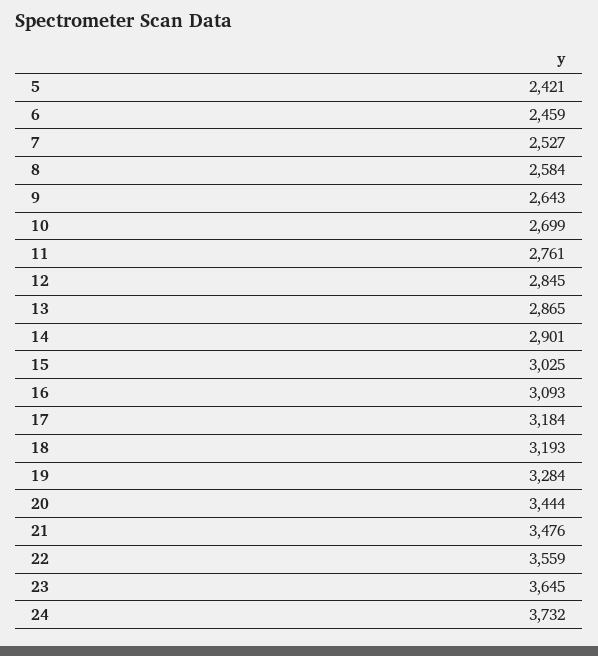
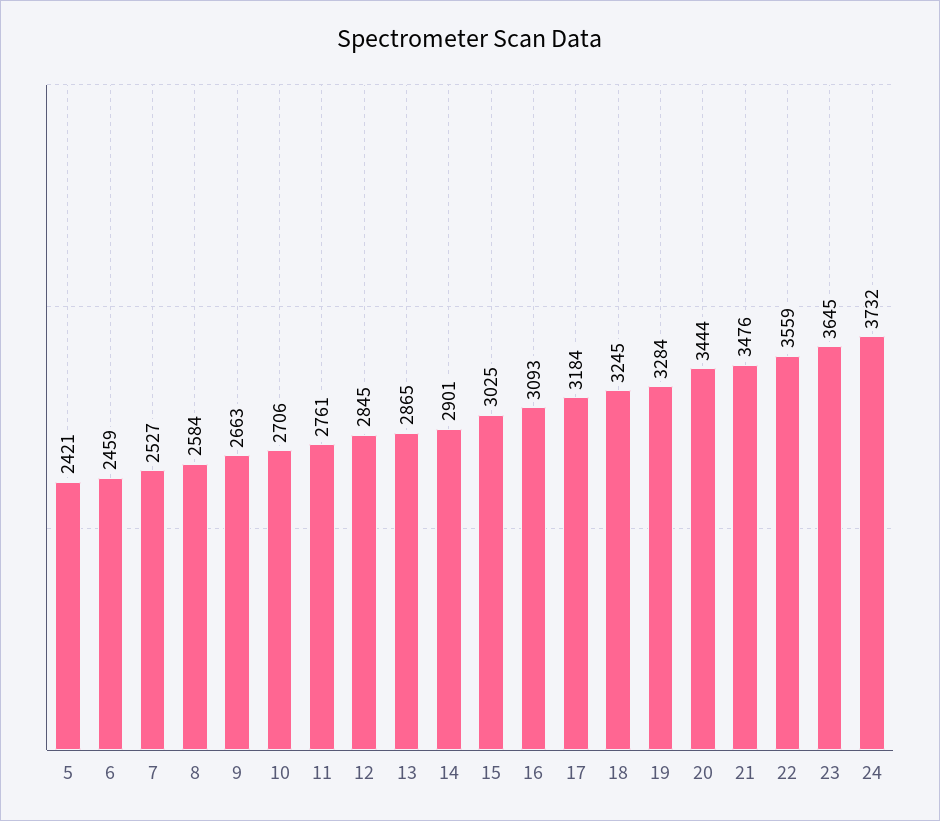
  {
    "5": 2421,
    "6": 2459,
    "7": 2527,
    "8": 2584,
-   "9": 2643,
+   "9": 2663,
-   "10": 2699,
+   "10": 2706,
    "11": 2761,
    "12": 2845,
    "13": 2865,
    "14": 2901,
    "15": 3025,
    "16": 3093,
    "17": 3184,
-   "18": 3193,
+   "18": 3245,
    "19": 3284,
    "20": 3444,
    "21": 3476,
    "22": 3559,
    "23": 3645,
    "24": 3732
  }

